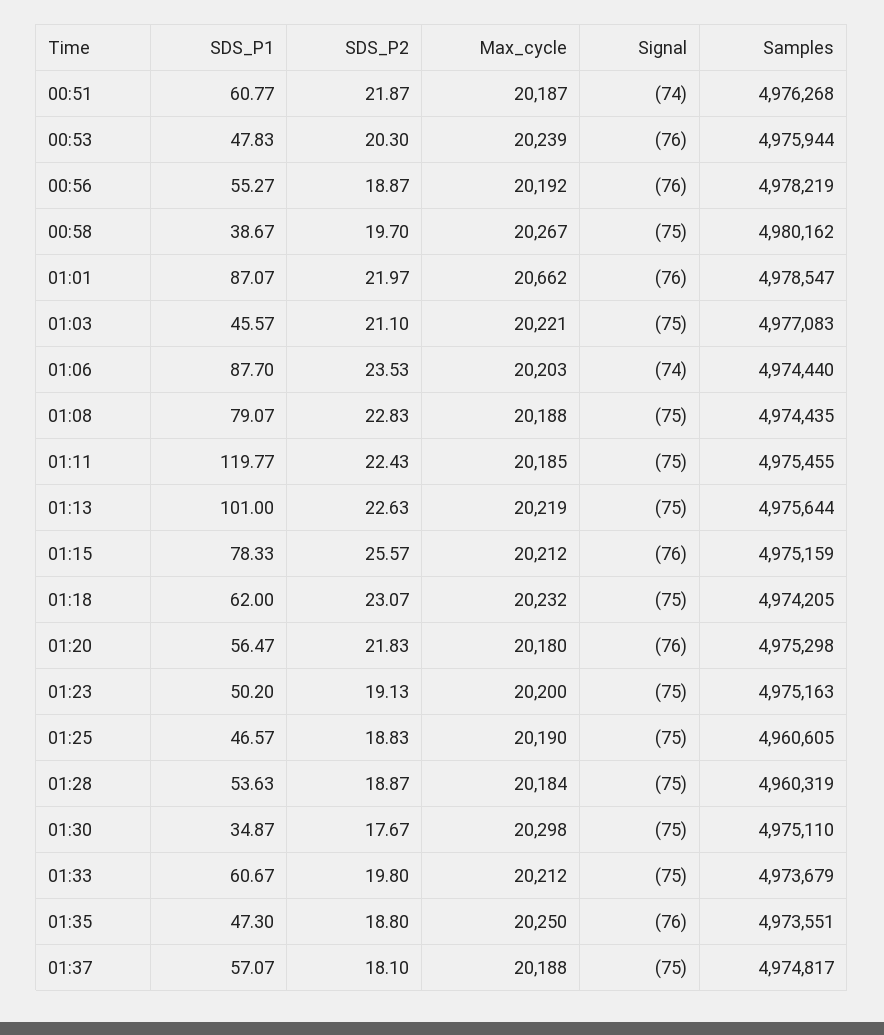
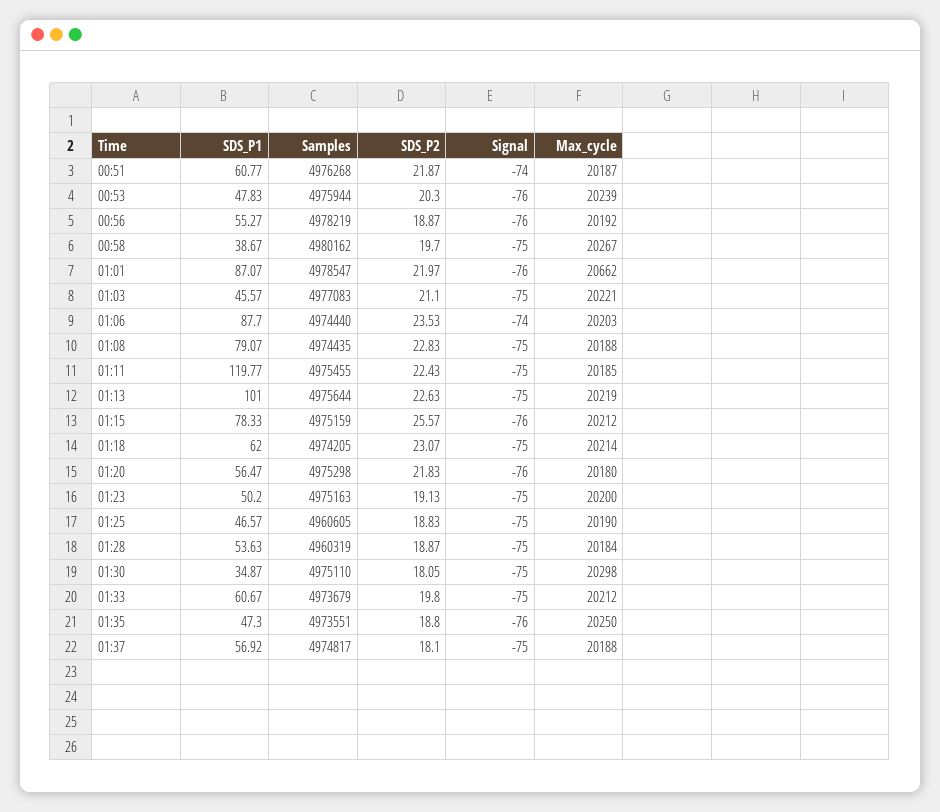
  {
    "SDS_P1": {
      "00:51": 60.77,
      "00:53": 47.83,
      "00:56": 55.27,
      "00:58": 38.67,
      "01:01": 87.07,
      "01:03": 45.57,
      "01:06": 87.7,
      "01:08": 79.07,
      "01:11": 119.77,
      "01:13": 101,
      "01:15": 78.33,
      "01:18": 62,
      "01:20": 56.47,
      "01:23": 50.2,
      "01:25": 46.57,
      "01:28": 53.63,
      "01:30": 34.87,
      "01:33": 60.67,
      "01:35": 47.3,
-     "01:37": 57.07
+     "01:37": 56.92
    },
    "SDS_P2": {
      "00:51": 21.87,
      "00:53": 20.3,
      "00:56": 18.87,
      "00:58": 19.7,
      "01:01": 21.97,
      "01:03": 21.1,
      "01:06": 23.53,
      "01:08": 22.83,
      "01:11": 22.43,
      "01:13": 22.63,
      "01:15": 25.57,
      "01:18": 23.07,
      "01:20": 21.83,
      "01:23": 19.13,
      "01:25": 18.83,
      "01:28": 18.87,
-     "01:30": 17.67,
+     "01:30": 18.05,
      "01:33": 19.8,
      "01:35": 18.8,
      "01:37": 18.1
    },
    "Max_cycle": {
      "00:51": 20187,
      "00:53": 20239,
      "00:56": 20192,
      "00:58": 20267,
      "01:01": 20662,
      "01:03": 20221,
      "01:06": 20203,
      "01:08": 20188,
      "01:11": 20185,
      "01:13": 20219,
      "01:15": 20212,
-     "01:18": 20232,
+     "01:18": 20214,
      "01:20": 20180,
      "01:23": 20200,
      "01:25": 20190,
      "01:28": 20184,
      "01:30": 20298,
      "01:33": 20212,
      "01:35": 20250,
      "01:37": 20188
    },
    "Signal": {
      "00:51": -74,
      "00:53": -76,
      "00:56": -76,
      "00:58": -75,
      "01:01": -76,
      "01:03": -75,
      "01:06": -74,
      "01:08": -75,
      "01:11": -75,
      "01:13": -75,
      "01:15": -76,
      "01:18": -75,
      "01:20": -76,
      "01:23": -75,
      "01:25": -75,
      "01:28": -75,
      "01:30": -75,
      "01:33": -75,
      "01:35": -76,
      "01:37": -75
    },
    "Samples": {
      "00:51": 4976268,
      "00:53": 4975944,
      "00:56": 4978219,
      "00:58": 4980162,
      "01:01": 4978547,
      "01:03": 4977083,
      "01:06": 4974440,
      "01:08": 4974435,
      "01:11": 4975455,
      "01:13": 4975644,
      "01:15": 4975159,
      "01:18": 4974205,
      "01:20": 4975298,
      "01:23": 4975163,
      "01:25": 4960605,
      "01:28": 4960319,
      "01:30": 4975110,
      "01:33": 4973679,
      "01:35": 4973551,
      "01:37": 4974817
    }
  }

